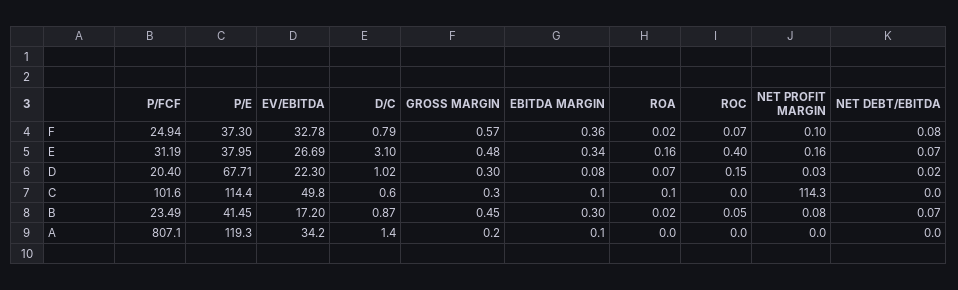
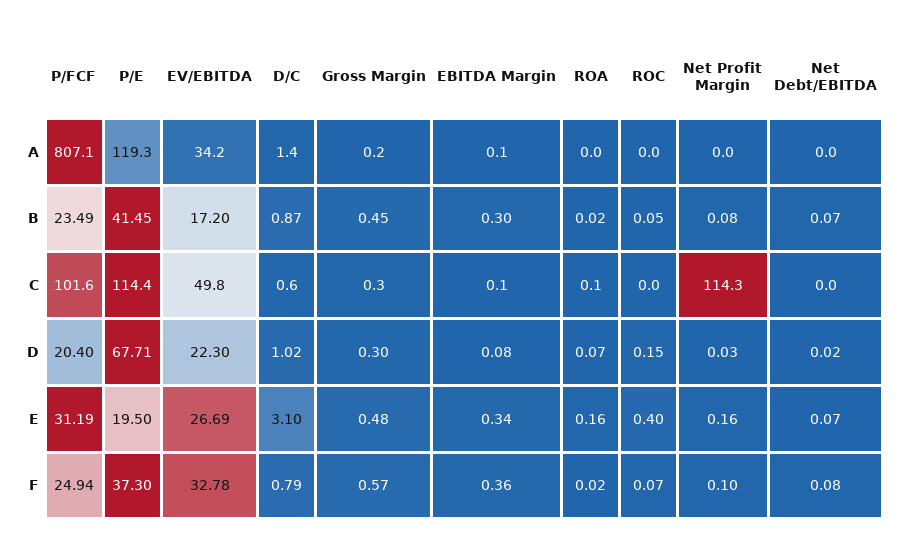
  {
    "P/FCF": {
      "F": 24.94,
      "E": 31.19,
      "D": 20.4,
      "C": 101.6,
      "B": 23.49,
      "A": 807.1
    },
    "P/E": {
      "F": 37.3,
-     "E": 37.95,
+     "E": 19.5,
      "D": 67.71,
      "C": 114.4,
      "B": 41.45,
      "A": 119.3
    },
    "EV/EBITDA": {
      "F": 32.78,
      "E": 26.69,
      "D": 22.3,
      "C": 49.8,
      "B": 17.2,
      "A": 34.2
    },
    "D/C": {
      "F": 0.79,
      "E": 3.1,
      "D": 1.02,
      "C": 0.6,
      "B": 0.87,
      "A": 1.4
    },
    "GROSS MARGIN": {
      "F": 0.57,
      "E": 0.48,
      "D": 0.3,
      "C": 0.3,
      "B": 0.45,
      "A": 0.2
    },
    "EBITDA MARGIN": {
      "F": 0.36,
      "E": 0.34,
      "D": 0.08,
      "C": 0.1,
      "B": 0.3,
      "A": 0.1
    },
    "ROA": {
      "F": 0.02,
      "E": 0.16,
      "D": 0.07,
      "C": 0.1,
      "B": 0.02,
      "A": 0
    },
    "ROC": {
      "F": 0.07,
      "E": 0.4,
      "D": 0.15,
      "C": 0,
      "B": 0.05,
      "A": 0
    },
    "NET PROFIT MARGIN": {
      "F": 0.1,
      "E": 0.16,
      "D": 0.03,
      "C": 114.3,
      "B": 0.08,
      "A": 0
    },
    "NET DEBT/EBITDA": {
      "F": 0.08,
      "E": 0.07,
      "D": 0.02,
      "C": 0,
      "B": 0.07,
      "A": 0
    }
  }

